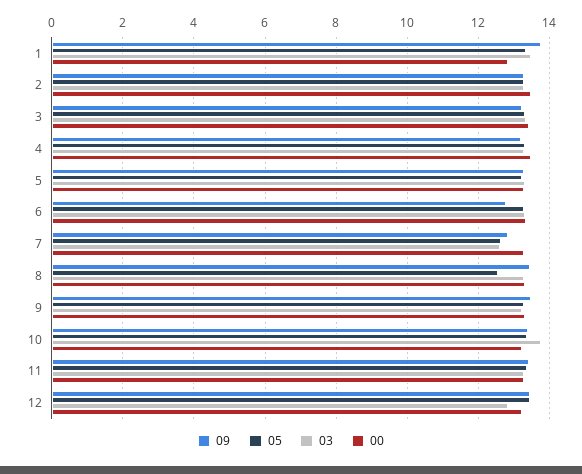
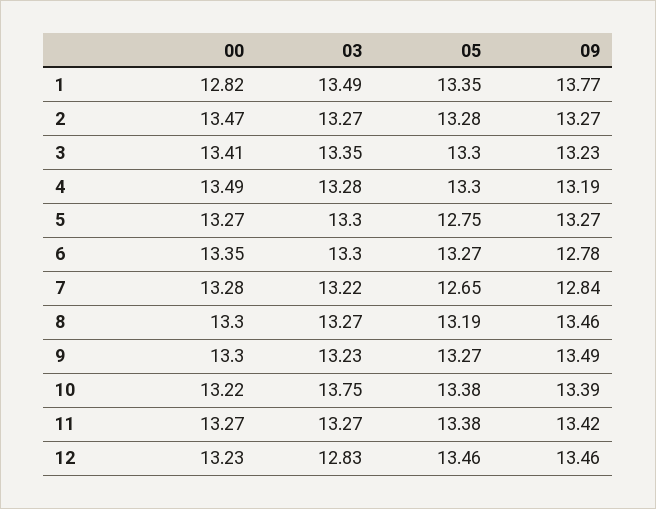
  {
    "09": {
      "1": 13.77,
      "2": 13.27,
      "3": 13.23,
      "4": 13.19,
      "5": 13.27,
      "6": 12.78,
      "7": 12.84,
      "8": 13.46,
      "9": 13.49,
      "10": 13.39,
      "11": 13.42,
      "12": 13.46
    },
    "05": {
      "1": 13.35,
      "2": 13.28,
      "3": 13.3,
      "4": 13.3,
-     "5": 13.2,
+     "5": 12.75,
      "6": 13.27,
      "7": 12.65,
-     "8": 12.6,
+     "8": 13.19,
      "9": 13.27,
      "10": 13.38,
      "11": 13.38,
      "12": 13.46
    },
    "03": {
      "1": 13.49,
      "2": 13.27,
      "3": 13.35,
      "4": 13.28,
      "5": 13.3,
      "6": 13.3,
-     "7": 12.6,
+     "7": 13.22,
      "8": 13.27,
      "9": 13.23,
      "10": 13.75,
      "11": 13.27,
      "12": 12.83
    },
    "00": {
      "1": 12.82,
      "2": 13.47,
      "3": 13.41,
      "4": 13.49,
      "5": 13.27,
      "6": 13.35,
      "7": 13.28,
      "8": 13.3,
      "9": 13.3,
      "10": 13.22,
      "11": 13.27,
      "12": 13.23
    }
  }

